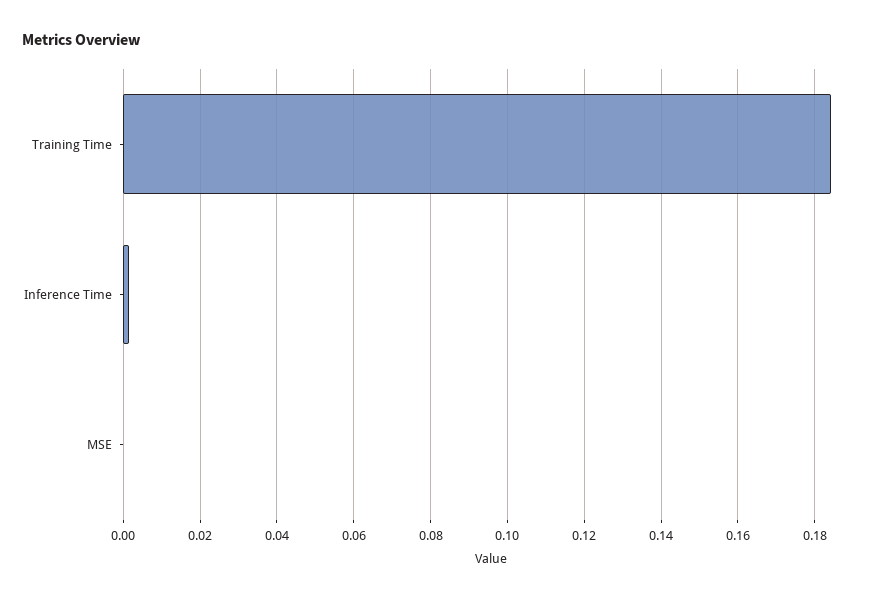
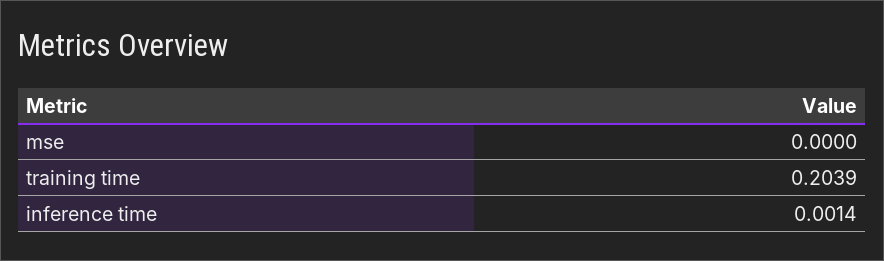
  {
-   "Training Time": 0.184,
+   "Training Time": 0.2039,
    "Inference Time": 0.0014,
    "MSE": 0
  }

